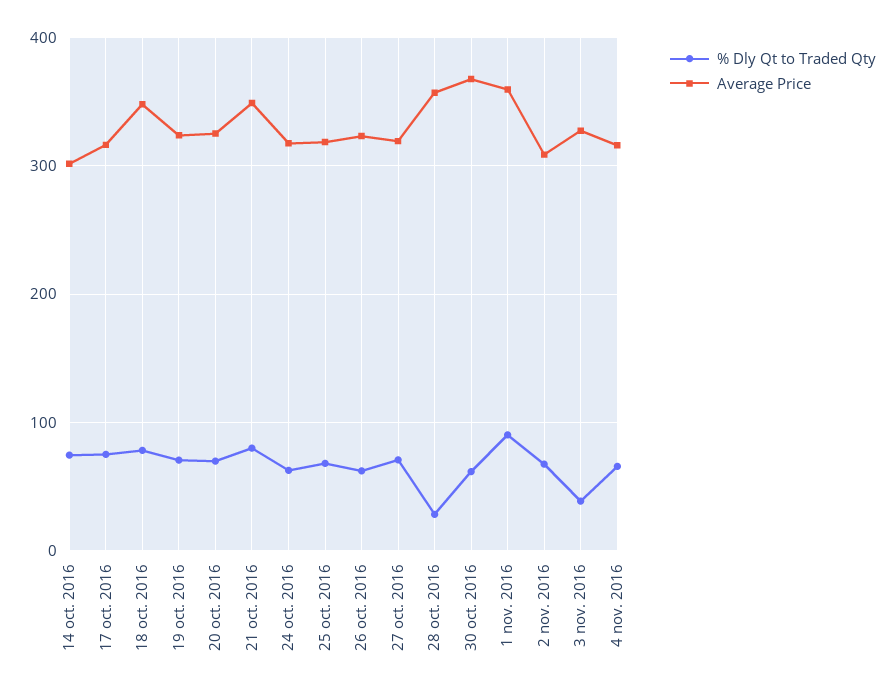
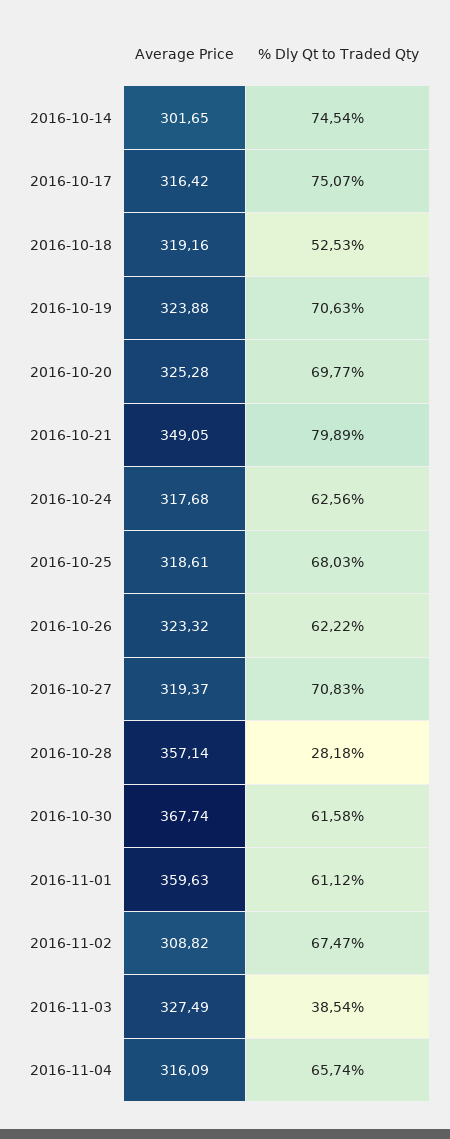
  {
    "% Dly Qt to Traded Qty": {
      "14 oct. 2016": 74.54,
      "17 oct. 2016": 75.07,
-     "18 oct. 2016": 80,
+     "18 oct. 2016": 52.53,
      "19 oct. 2016": 70.63,
      "20 oct. 2016": 69.77,
      "21 oct. 2016": 79.89,
      "24 oct. 2016": 62.56,
      "25 oct. 2016": 68.03,
      "26 oct. 2016": 62.22,
      "27 oct. 2016": 70.83,
      "28 oct. 2016": 28.18,
      "30 oct. 2016": 61.58,
-     "1 nov. 2016": 90,
+     "1 nov. 2016": 61.12,
      "2 nov. 2016": 67.47,
      "3 nov. 2016": 38.54,
      "4 nov. 2016": 65.74
    },
    "Average Price": {
      "14 oct. 2016": 301.65,
      "17 oct. 2016": 316.42,
-     "18 oct. 2016": 350,
+     "18 oct. 2016": 319.16,
      "19 oct. 2016": 323.88,
      "20 oct. 2016": 325.28,
      "21 oct. 2016": 349.05,
      "24 oct. 2016": 317.68,
      "25 oct. 2016": 318.61,
      "26 oct. 2016": 323.32,
      "27 oct. 2016": 319.37,
      "28 oct. 2016": 357.14,
      "30 oct. 2016": 367.74,
      "1 nov. 2016": 359.63,
      "2 nov. 2016": 308.82,
      "3 nov. 2016": 327.49,
      "4 nov. 2016": 316.09
    }
  }

